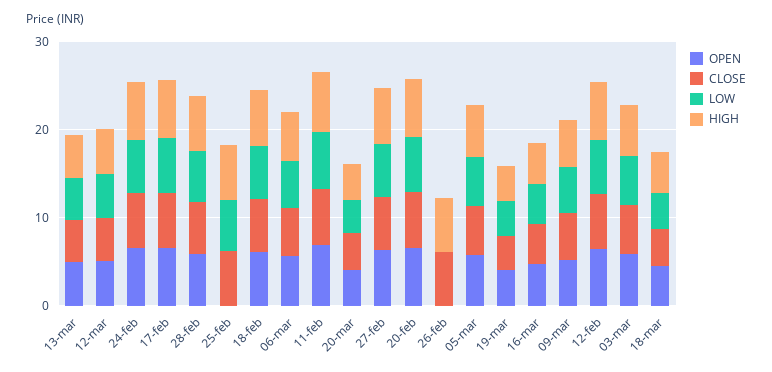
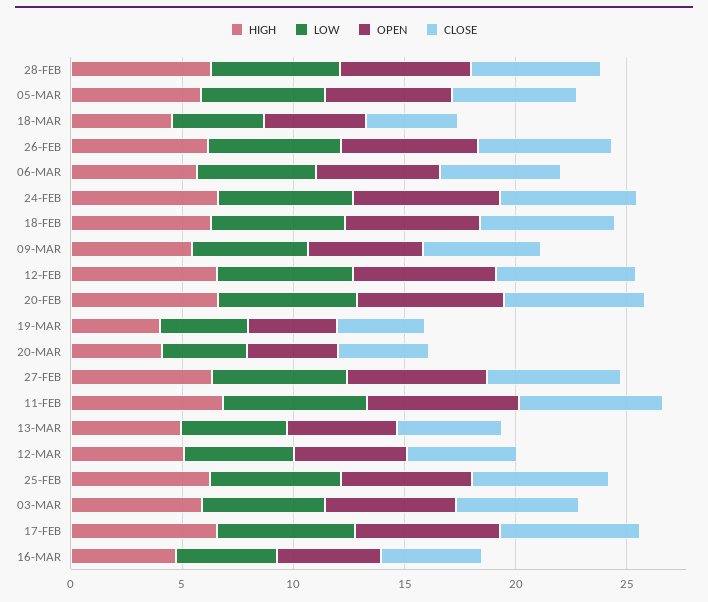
  {
    "OPEN": {
      "13-mar": 5,
      "12-mar": 5,
      "24-feb": 7,
      "17-feb": 7,
      "28-feb": 6,
-     "25-feb": 0,
+     "25-feb": 6,
      "18-feb": 6,
      "06-mar": 6,
      "11-feb": 7,
      "20-mar": 4,
      "27-feb": 6,
      "20-feb": 7,
-     "26-feb": 0,
+     "26-feb": 6,
      "05-mar": 6,
      "19-mar": 4,
      "16-mar": 5,
      "09-mar": 5,
      "12-feb": 6,
      "03-mar": 6,
      "18-mar": 5
    },
    "CLOSE": {
      "13-mar": 5,
      "12-mar": 5,
      "24-feb": 6,
      "17-feb": 6,
      "28-feb": 6,
      "25-feb": 6,
      "18-feb": 6,
      "06-mar": 5,
      "11-feb": 6,
      "20-mar": 4,
      "27-feb": 6,
      "20-feb": 6,
      "26-feb": 6,
      "05-mar": 6,
      "19-mar": 4,
      "16-mar": 5,
      "09-mar": 5,
      "12-feb": 6,
      "03-mar": 6,
      "18-mar": 4
    },
    "LOW": {
      "13-mar": 5,
      "12-mar": 5,
      "24-feb": 6,
      "17-feb": 6,
      "28-feb": 6,
      "25-feb": 6,
      "18-feb": 6,
      "06-mar": 5,
      "11-feb": 6,
      "20-mar": 4,
      "27-feb": 6,
      "20-feb": 6,
-     "26-feb": 0,
+     "26-feb": 6,
      "05-mar": 6,
      "19-mar": 4,
      "16-mar": 5,
      "09-mar": 5,
      "12-feb": 6,
      "03-mar": 6,
      "18-mar": 4
    },
    "HIGH": {
      "13-mar": 5,
      "12-mar": 5,
      "24-feb": 7,
      "17-feb": 7,
      "28-feb": 6,
      "25-feb": 6,
      "18-feb": 6,
      "06-mar": 6,
      "11-feb": 7,
      "20-mar": 4,
      "27-feb": 6,
      "20-feb": 7,
      "26-feb": 6,
      "05-mar": 6,
      "19-mar": 4,
      "16-mar": 5,
      "09-mar": 5,
      "12-feb": 7,
      "03-mar": 6,
      "18-mar": 5
    }
  }

